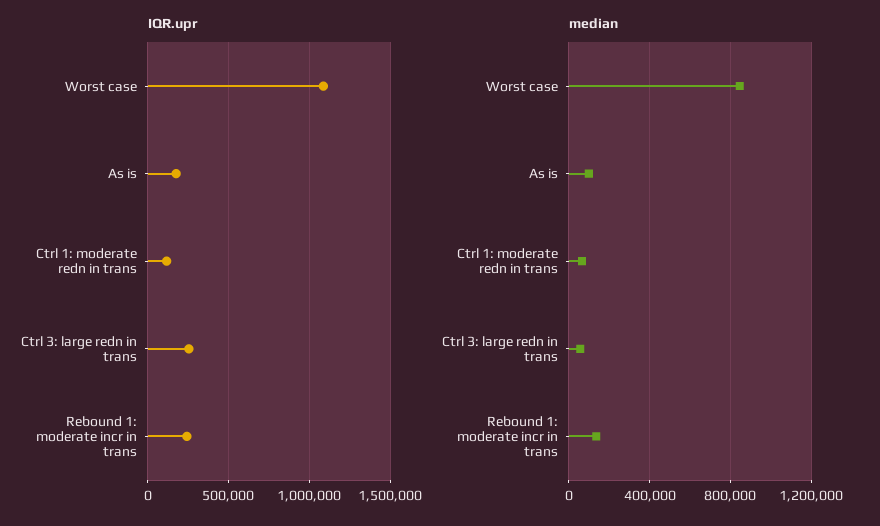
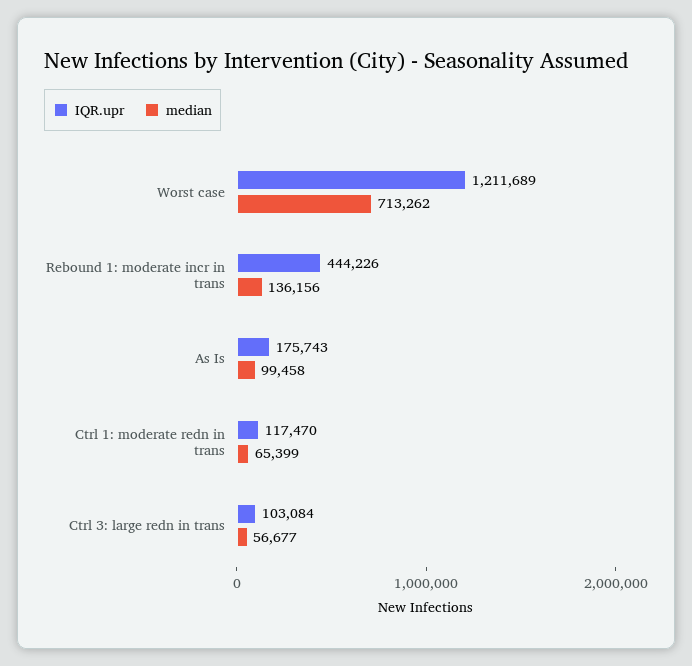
  {
    "IQR.upr": {
-     "Worst case": 1100000,
+     "Worst case": 1211689,
      "As is": 175743,
      "Ctrl 1: moderate redn in trans": 117470,
-     "Ctrl 3: large redn in trans": 250000,
+     "Ctrl 3: large redn in trans": 103084,
-     "Rebound 1: moderate incr in trans": 250000
+     "Rebound 1: moderate incr in trans": 444226
    },
    "median": {
-     "Worst case": 850000,
+     "Worst case": 713262,
      "As is": 99458,
      "Ctrl 1: moderate redn in trans": 65399,
      "Ctrl 3: large redn in trans": 56677,
      "Rebound 1: moderate incr in trans": 136156
    }
  }

